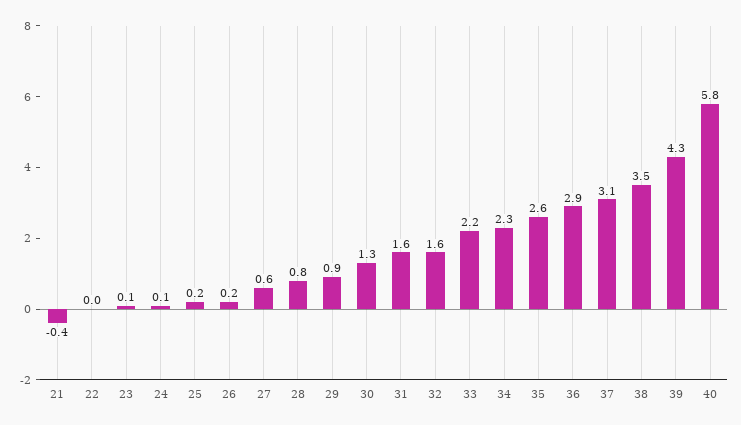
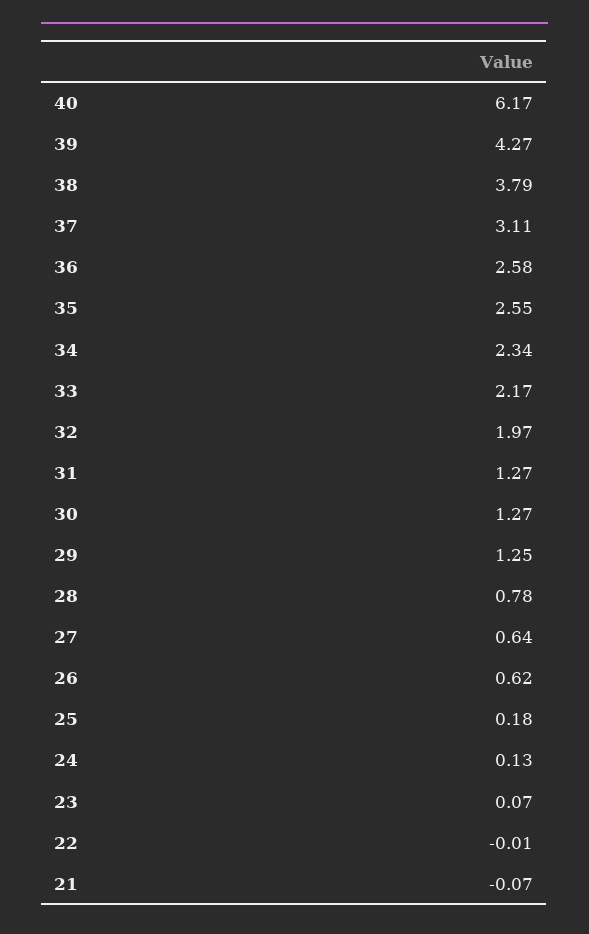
  {
-   "21": -0.4,
+   "21": -0.07,
    "22": -0.01,
    "23": 0.07,
    "24": 0.13,
    "25": 0.18,
-   "26": 0.2,
+   "26": 0.62,
    "27": 0.64,
    "28": 0.78,
-   "29": 0.9,
+   "29": 1.25,
    "30": 1.27,
-   "31": 1.6,
+   "31": 1.27,
-   "32": 1.6,
+   "32": 1.97,
    "33": 2.17,
    "34": 2.34,
    "35": 2.55,
-   "36": 2.9,
+   "36": 2.58,
    "37": 3.11,
-   "38": 3.5,
+   "38": 3.79,
    "39": 4.27,
-   "40": 5.8
+   "40": 6.17
  }

